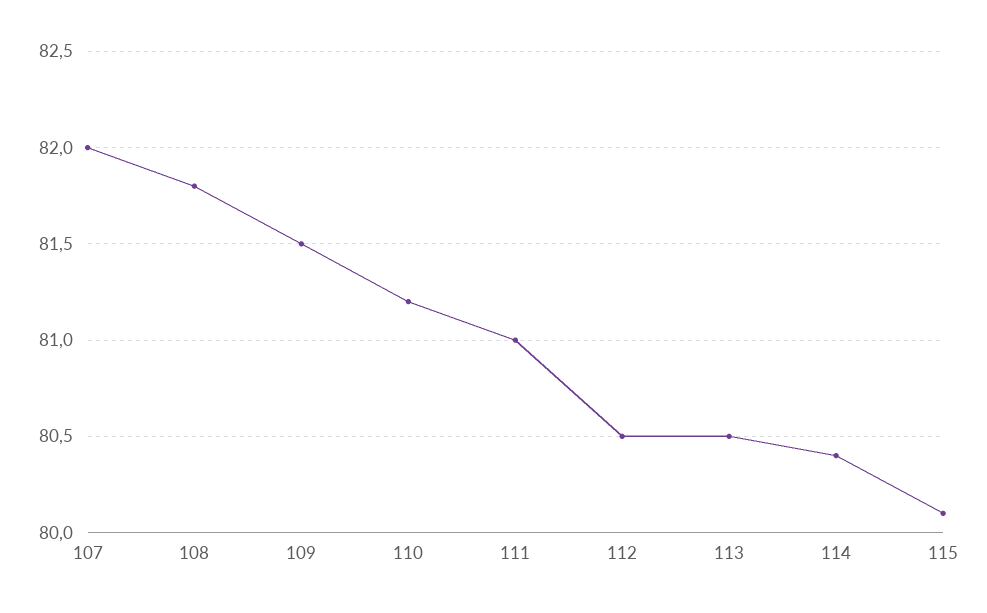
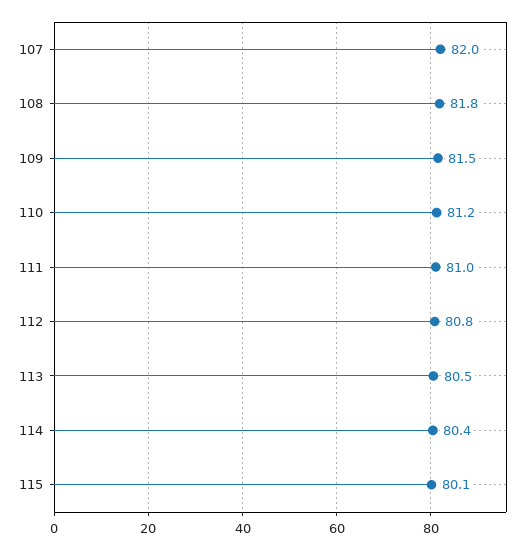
  {
    "107": 82,
    "108": 81.8,
    "109": 81.5,
    "110": 81.2,
    "111": 81,
-   "112": 80.5,
+   "112": 80.8,
    "113": 80.5,
    "114": 80.4,
    "115": 80.1
  }

